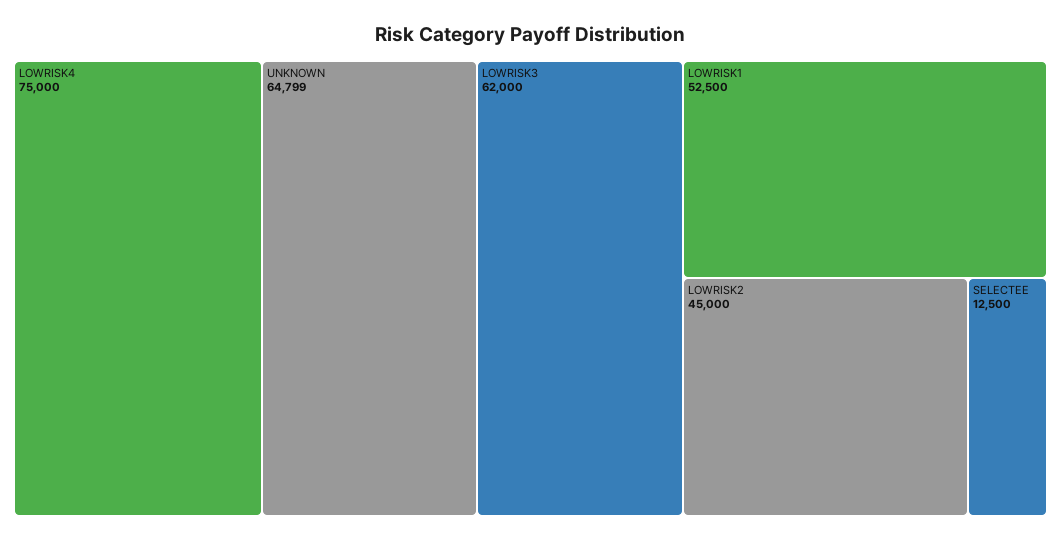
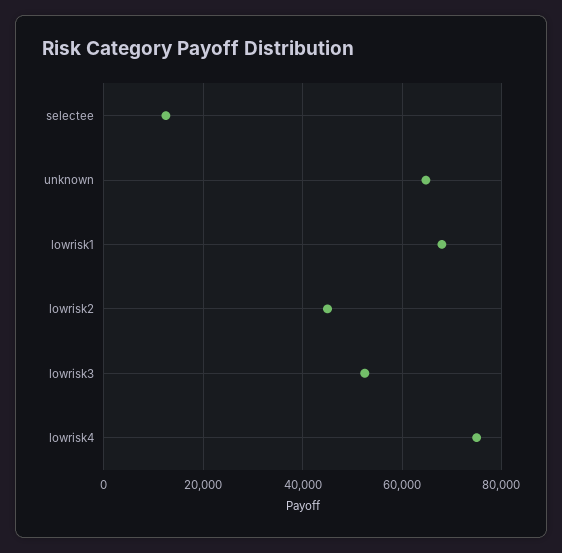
  {
    "LOWRISK4": 75000,
    "UNKNOWN": 64799,
-   "LOWRISK3": 62000,
+   "LOWRISK3": 52000,
-   "LOWRISK1": 52500,
+   "LOWRISK1": 68000,
    "LOWRISK2": 45000,
    "SELECTEE": 12500
  }

